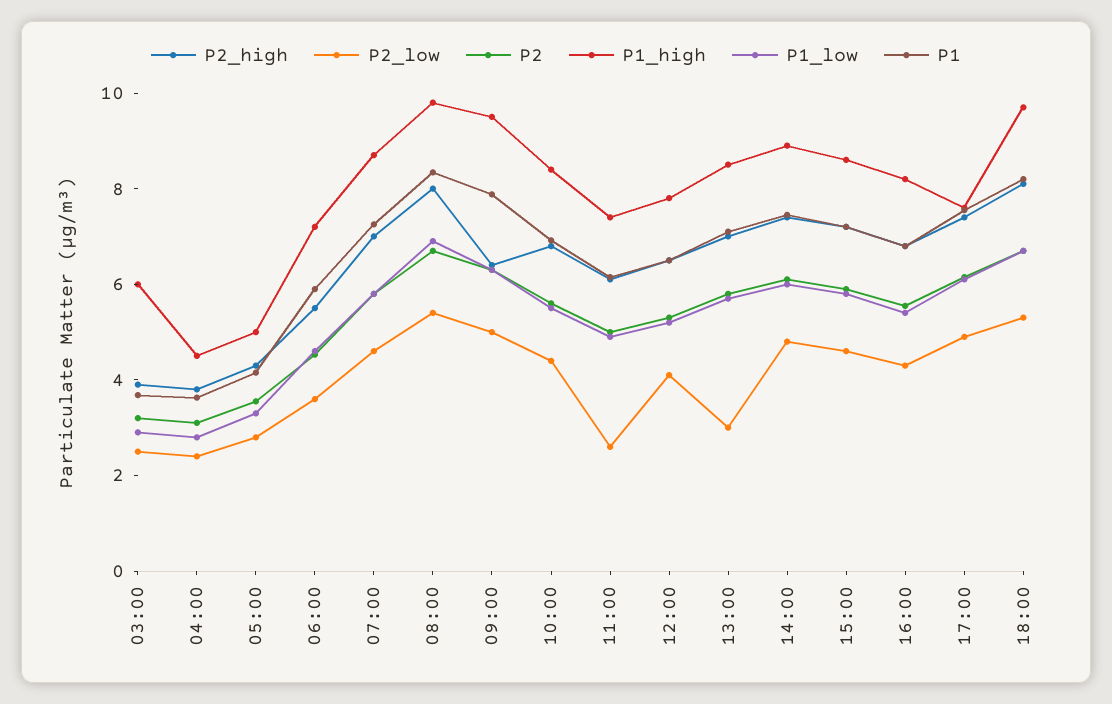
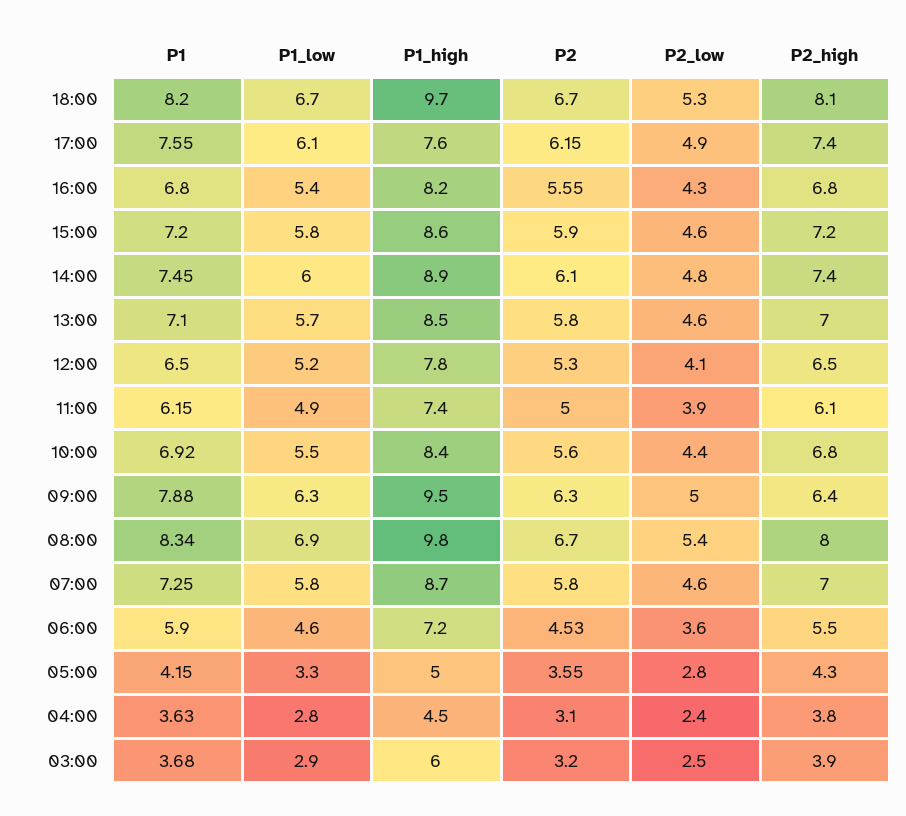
  {
    "P2_high": {
      "03:00": 3.9,
      "04:00": 3.8,
      "05:00": 4.3,
      "06:00": 5.5,
      "07:00": 7,
      "08:00": 8,
      "09:00": 6.4,
      "10:00": 6.8,
      "11:00": 6.1,
      "12:00": 6.5,
      "13:00": 7,
      "14:00": 7.4,
      "15:00": 7.2,
      "16:00": 6.8,
      "17:00": 7.4,
      "18:00": 8.1
    },
    "P2_low": {
      "03:00": 2.5,
      "04:00": 2.4,
      "05:00": 2.8,
      "06:00": 3.6,
      "07:00": 4.6,
      "08:00": 5.4,
      "09:00": 5,
      "10:00": 4.4,
-     "11:00": 2.5,
+     "11:00": 3.9,
      "12:00": 4.1,
-     "13:00": 3,
+     "13:00": 4.6,
      "14:00": 4.8,
      "15:00": 4.6,
      "16:00": 4.3,
      "17:00": 4.9,
      "18:00": 5.3
    },
    "P2": {
      "03:00": 3.2,
      "04:00": 3.1,
      "05:00": 3.55,
      "06:00": 4.53,
      "07:00": 5.8,
      "08:00": 6.7,
      "09:00": 6.3,
      "10:00": 5.6,
      "11:00": 5,
      "12:00": 5.3,
      "13:00": 5.8,
      "14:00": 6.1,
      "15:00": 5.9,
      "16:00": 5.55,
      "17:00": 6.15,
      "18:00": 6.7
    },
    "P1_high": {
      "03:00": 6,
      "04:00": 4.5,
      "05:00": 5,
      "06:00": 7.2,
      "07:00": 8.7,
      "08:00": 9.8,
      "09:00": 9.5,
      "10:00": 8.4,
      "11:00": 7.4,
      "12:00": 7.8,
      "13:00": 8.5,
      "14:00": 8.9,
      "15:00": 8.6,
      "16:00": 8.2,
      "17:00": 7.6,
      "18:00": 9.7
    },
    "P1_low": {
      "03:00": 2.9,
      "04:00": 2.8,
      "05:00": 3.3,
      "06:00": 4.6,
      "07:00": 5.8,
      "08:00": 6.9,
      "09:00": 6.3,
      "10:00": 5.5,
      "11:00": 4.9,
      "12:00": 5.2,
      "13:00": 5.7,
      "14:00": 6,
      "15:00": 5.8,
      "16:00": 5.4,
      "17:00": 6.1,
      "18:00": 6.7
    },
    "P1": {
      "03:00": 3.68,
      "04:00": 3.63,
      "05:00": 4.15,
      "06:00": 5.9,
      "07:00": 7.25,
      "08:00": 8.34,
      "09:00": 7.88,
      "10:00": 6.92,
      "11:00": 6.15,
      "12:00": 6.5,
      "13:00": 7.1,
      "14:00": 7.45,
      "15:00": 7.2,
      "16:00": 6.8,
      "17:00": 7.55,
      "18:00": 8.2
    }
  }

